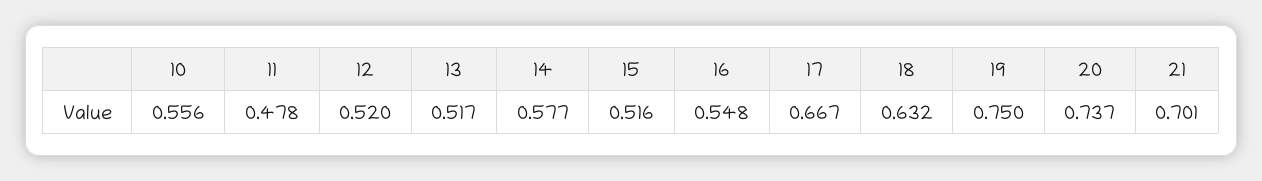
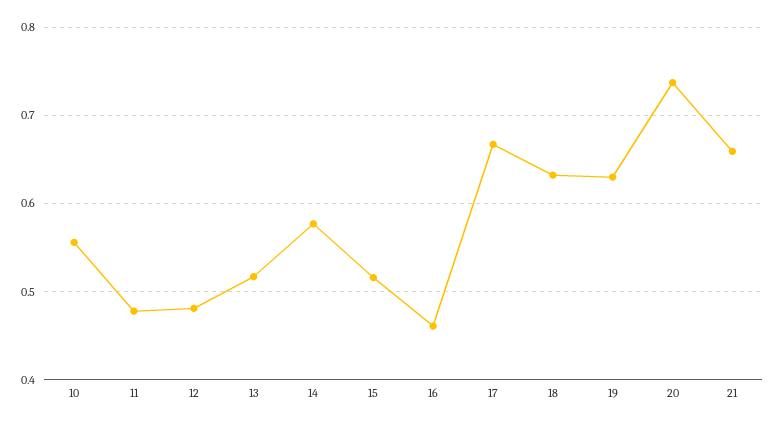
  {
    "10": 0.556,
    "11": 0.478,
-   "12": 0.52,
+   "12": 0.48,
    "13": 0.517,
    "14": 0.577,
    "15": 0.516,
-   "16": 0.548,
+   "16": 0.46,
    "17": 0.667,
    "18": 0.632,
-   "19": 0.75,
+   "19": 0.63,
    "20": 0.737,
-   "21": 0.701
+   "21": 0.66
  }

